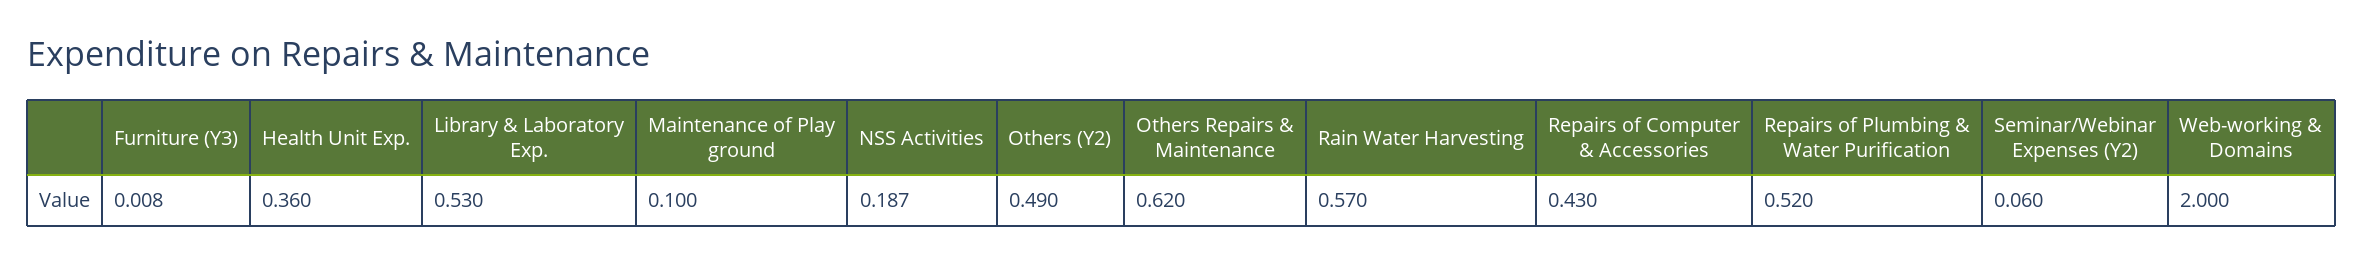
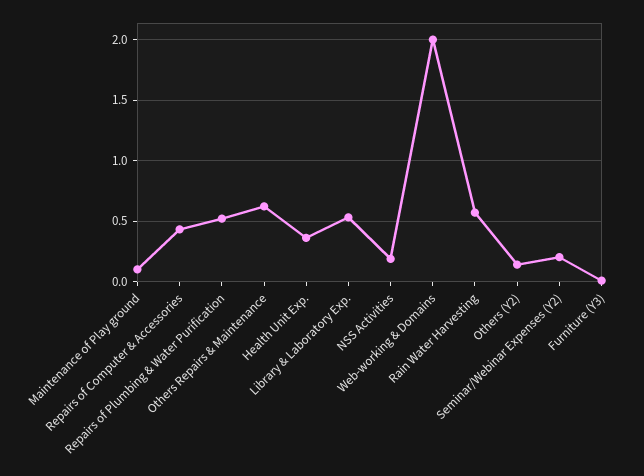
  {
    "Furniture (Y3)": 0.008,
    "Health Unit Exp.": 0.36,
    "Library & Laboratory Exp.": 0.53,
    "Maintenance of Play ground": 0.1,
    "NSS Activities": 0.187,
-   "Others (Y2)": 0.49,
+   "Others (Y2)": 0.15,
    "Others Repairs & Maintenance": 0.62,
    "Rain Water Harvesting": 0.57,
    "Repairs of Computer & Accessories": 0.43,
    "Repairs of Plumbing & Water Purification": 0.52,
-   "Seminar/Webinar Expenses (Y2)": 0.06,
+   "Seminar/Webinar Expenses (Y2)": 0.2,
    "Web-working & Domains": 2
  }

